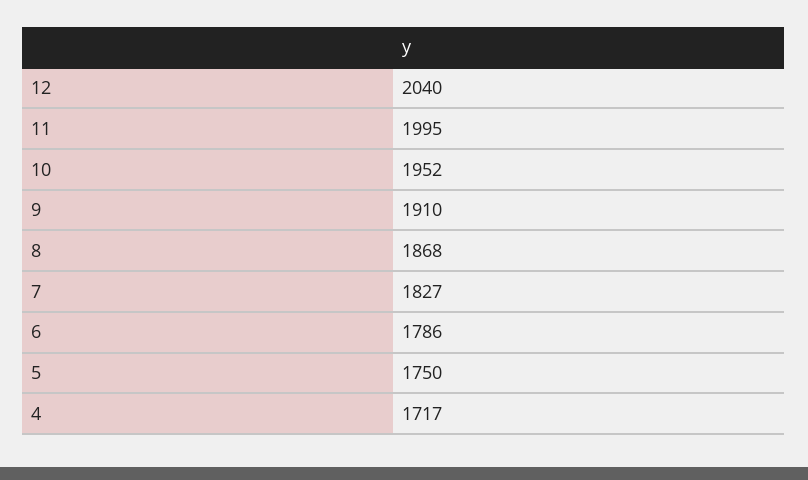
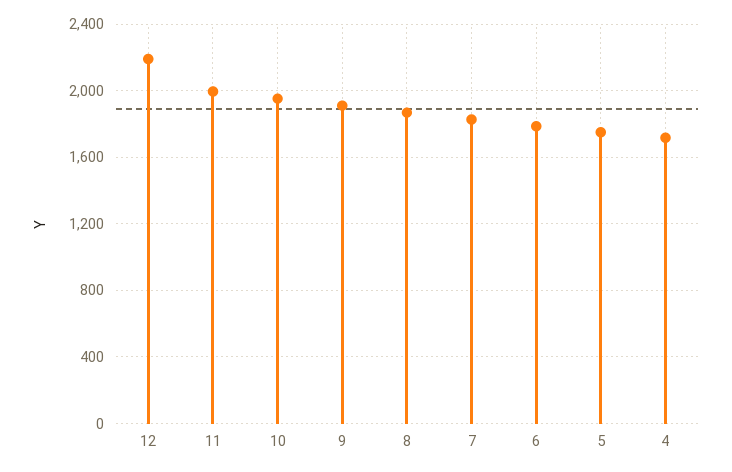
  {
-   "12": 2040,
+   "12": 2200,
    "11": 1995,
    "10": 1952,
    "9": 1910,
    "8": 1868,
    "7": 1827,
    "6": 1786,
    "5": 1750,
    "4": 1717
  }

